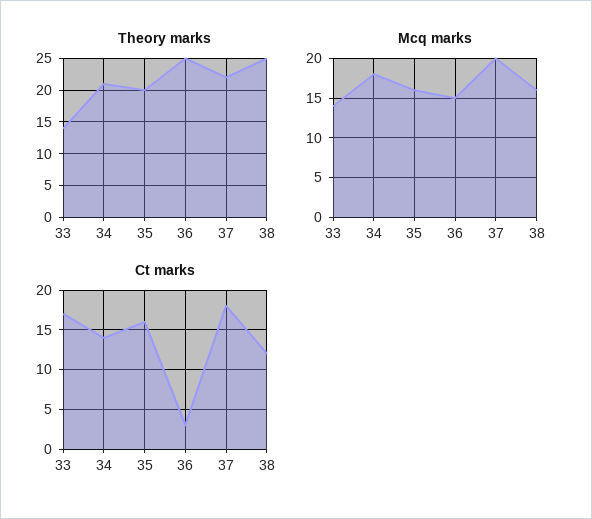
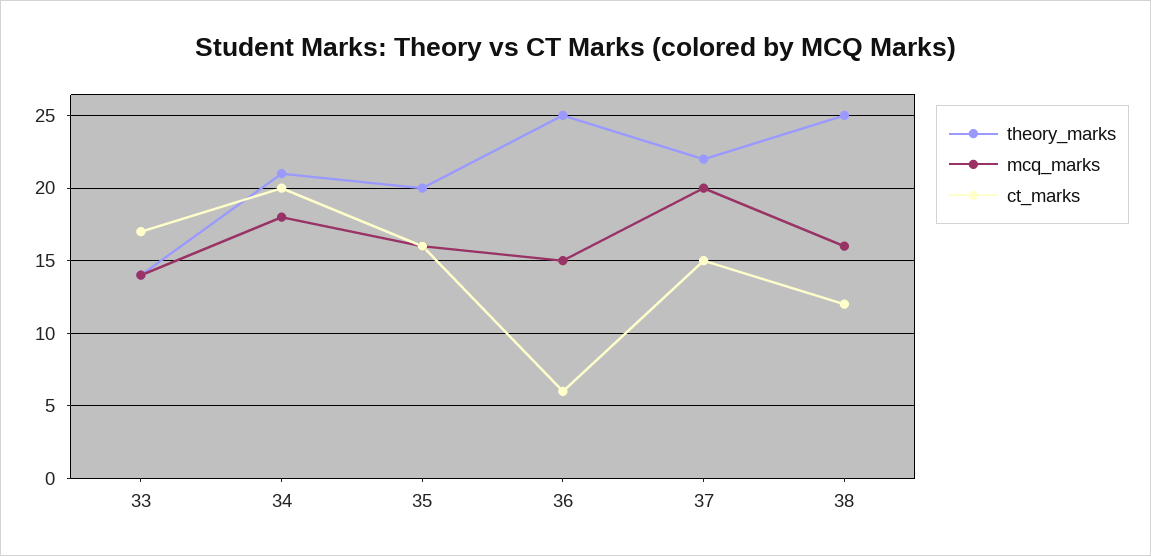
  {
    "Theory marks": {
      "33": 14,
      "34": 21,
      "35": 20,
      "36": 25,
      "37": 22,
      "38": 25
    },
    "Mcq marks": {
      "33": 14,
      "34": 18,
      "35": 16,
      "36": 15,
      "37": 20,
      "38": 16
    },
    "Ct marks": {
      "33": 17,
-     "34": 14,
+     "34": 20,
      "35": 16,
-     "36": 3,
+     "36": 6,
-     "37": 18,
+     "37": 15,
      "38": 12
    }
  }

